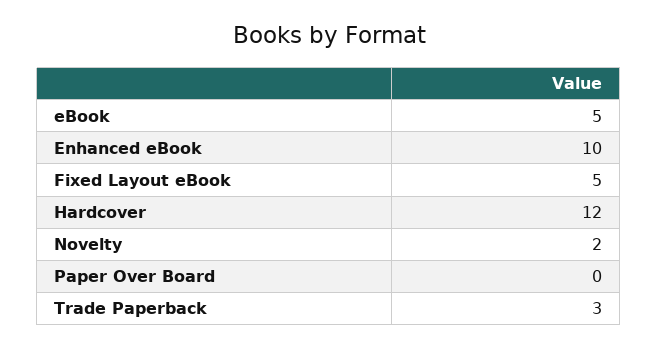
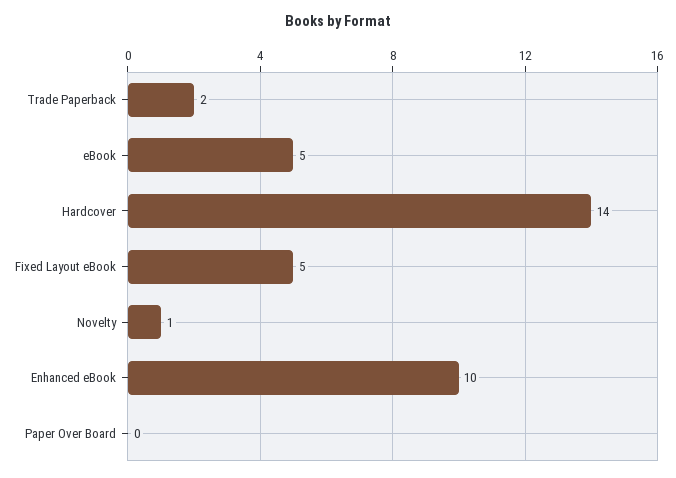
  {
    "eBook": 5,
    "Enhanced eBook": 10,
    "Fixed Layout eBook": 5,
-   "Hardcover": 12,
+   "Hardcover": 14,
-   "Novelty": 2,
+   "Novelty": 1,
    "Paper Over Board": 0,
-   "Trade Paperback": 3
+   "Trade Paperback": 2
  }

